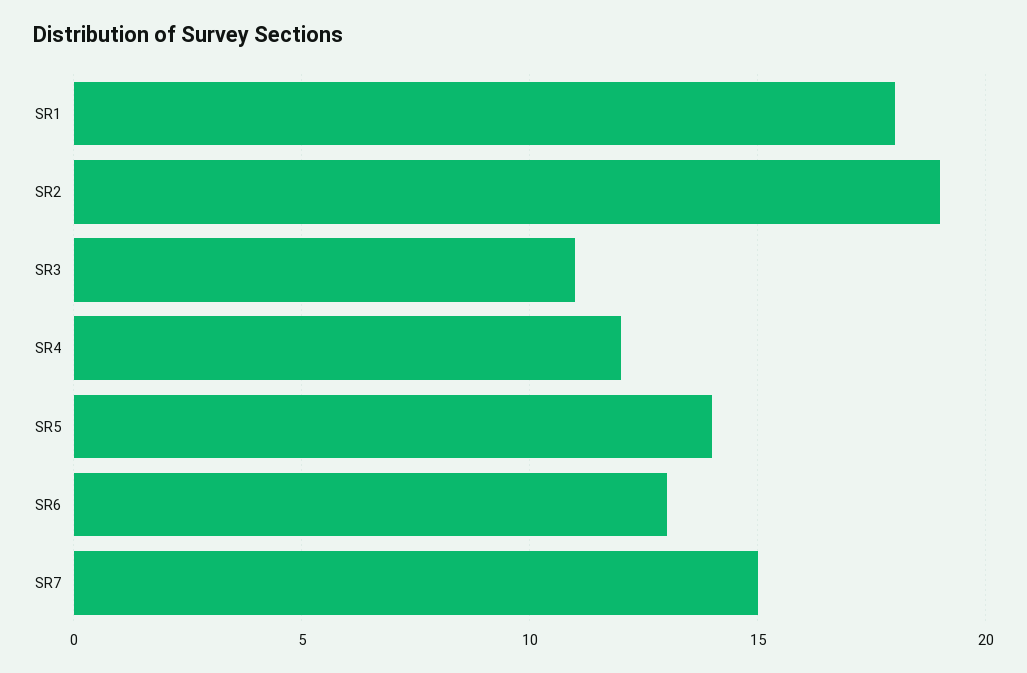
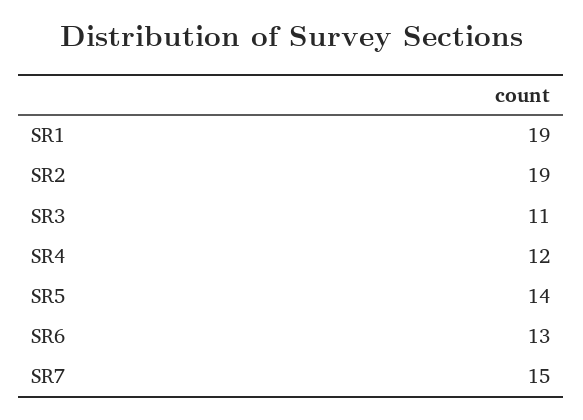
  {
-   "SR1": 18,
+   "SR1": 19,
    "SR2": 19,
    "SR3": 11,
    "SR4": 12,
    "SR5": 14,
    "SR6": 13,
    "SR7": 15
  }

